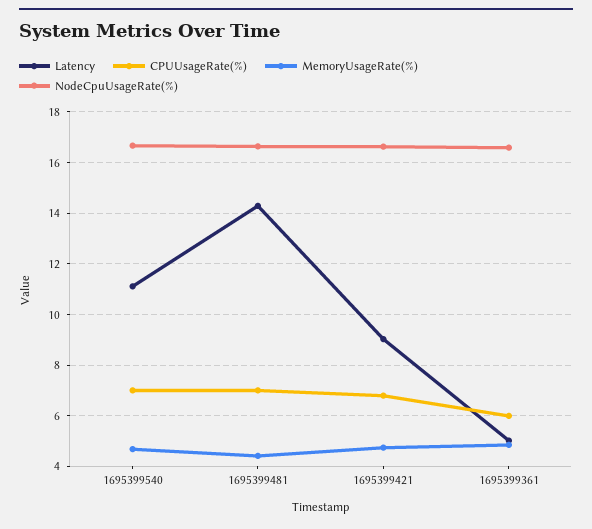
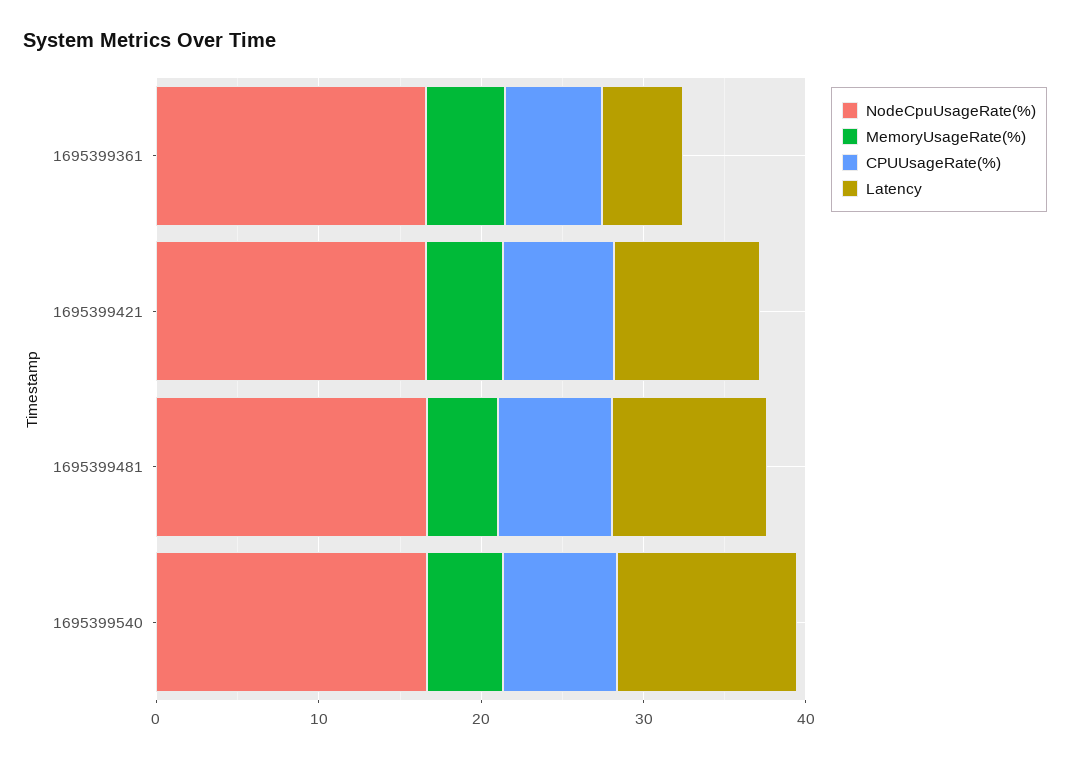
  {
    "Latency": {
      "1695399540": 11,
-     "1695399481": 14.25,
+     "1695399481": 10,
      "1695399421": 9,
      "1695399361": 5
    },
    "CPUUsageRate(%)": {
      "1695399540": 7,
      "1695399481": 7,
      "1695399421": 6.75,
      "1695399361": 6
    },
    "MemoryUsageRate(%)": {
      "1695399540": 4.75,
      "1695399481": 4.5,
      "1695399421": 4.75,
      "1695399361": 4.75
    },
    "NodeCpuUsageRate(%)": {
      "1695399540": 16.75,
      "1695399481": 16.75,
      "1695399421": 16.75,
      "1695399361": 16.5
    }
  }

